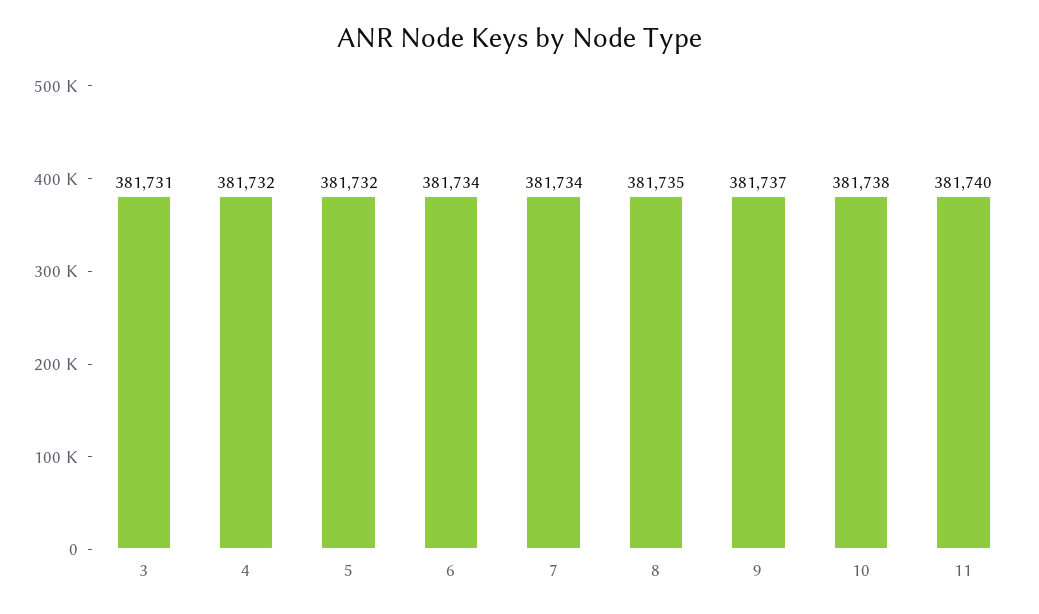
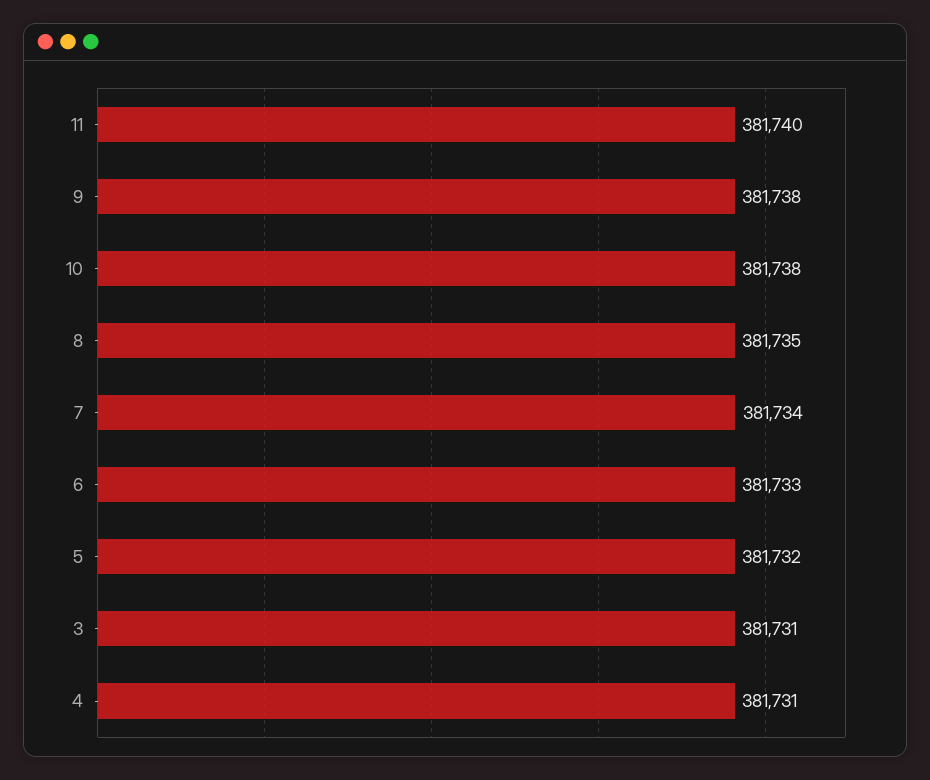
  {
    "3": 381731,
-   "4": 381732,
+   "4": 381731,
    "5": 381732,
-   "6": 381734,
+   "6": 381733,
    "7": 381734,
    "8": 381735,
-   "9": 381737,
+   "9": 381738,
    "10": 381738,
    "11": 381740
  }

